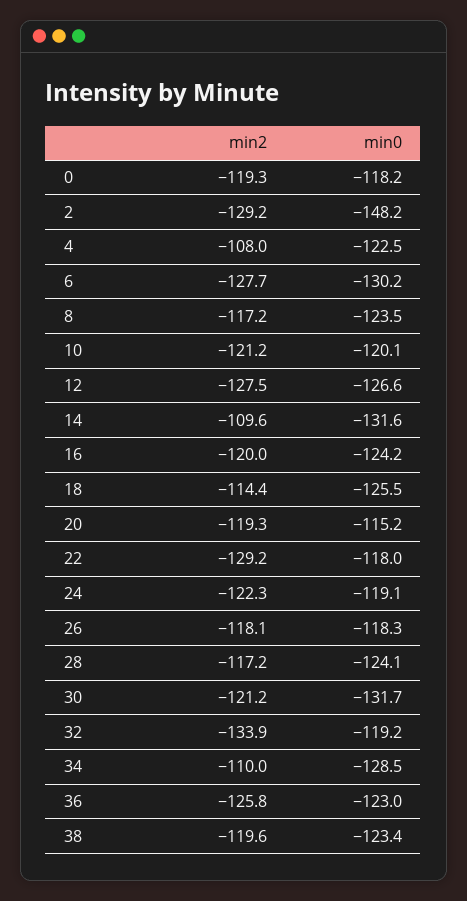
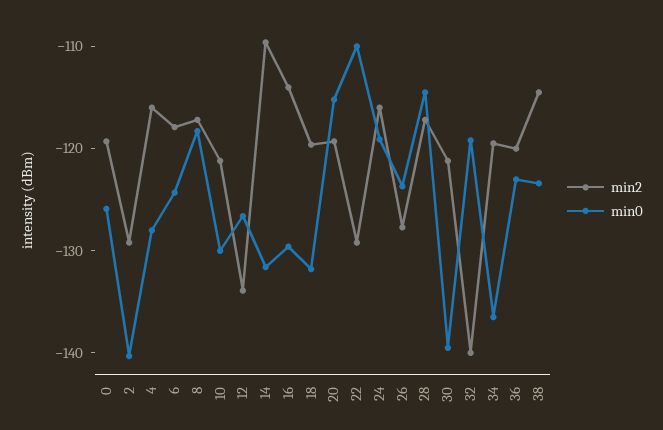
  {
    "min2": {
      "0": -119.3,
      "2": -129.2,
-     "4": -108,
+     "4": -116,
-     "6": -127.7,
+     "6": -118,
      "8": -117.2,
      "10": -121.2,
-     "12": -127.5,
+     "12": -134,
      "14": -109.6,
-     "16": -120,
+     "16": -114,
-     "18": -114.4,
+     "18": -120,
      "20": -119.3,
      "22": -129.2,
-     "24": -122.3,
+     "24": -116,
-     "26": -118.1,
+     "26": -128,
      "28": -117.2,
      "30": -121.2,
-     "32": -133.9,
+     "32": -140,
-     "34": -110,
+     "34": -120,
-     "36": -125.8,
+     "36": -120,
-     "38": -119.6
+     "38": -114
    },
    "min0": {
-     "0": -118.2,
+     "0": -126,
-     "2": -148.2,
+     "2": -140,
-     "4": -122.5,
+     "4": -128,
-     "6": -130.2,
+     "6": -124,
-     "8": -123.5,
+     "8": -118,
-     "10": -120.1,
+     "10": -130,
      "12": -126.6,
      "14": -131.6,
-     "16": -124.2,
+     "16": -130,
-     "18": -125.5,
+     "18": -132,
      "20": -115.2,
-     "22": -118,
+     "22": -110,
      "24": -119.1,
-     "26": -118.3,
+     "26": -124,
-     "28": -124.1,
+     "28": -114,
-     "30": -131.7,
+     "30": -140,
      "32": -119.2,
-     "34": -128.5,
+     "34": -136,
      "36": -123,
      "38": -123.4
    }
  }

